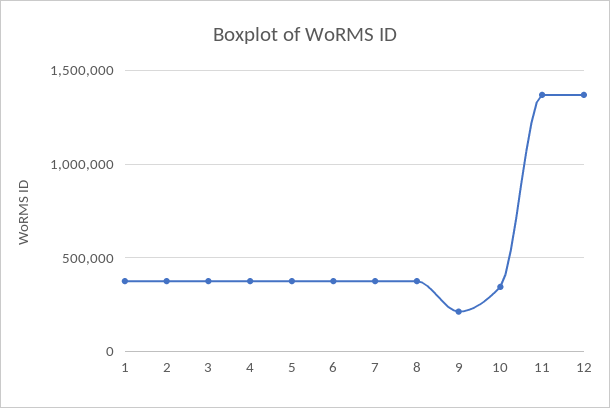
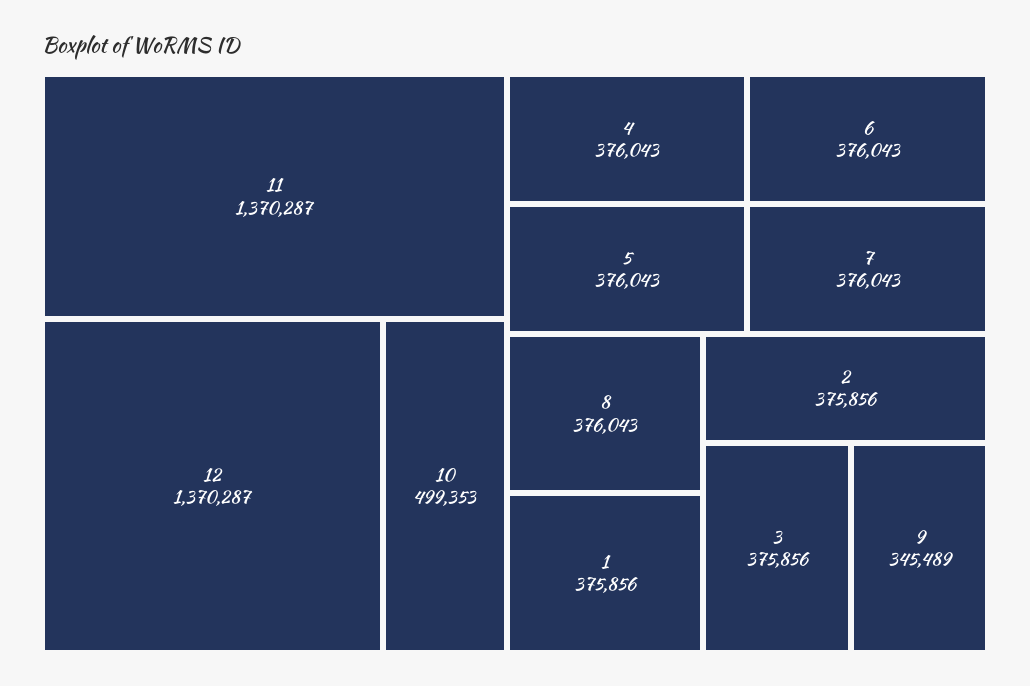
  {
    "1": 375856,
    "2": 375856,
    "3": 375856,
    "4": 376043,
    "5": 376043,
    "6": 376043,
    "7": 376043,
    "8": 376043,
-   "9": 200000,
+   "9": 345489,
-   "10": 350000,
+   "10": 499353,
    "11": 1370287,
    "12": 1370287
  }

